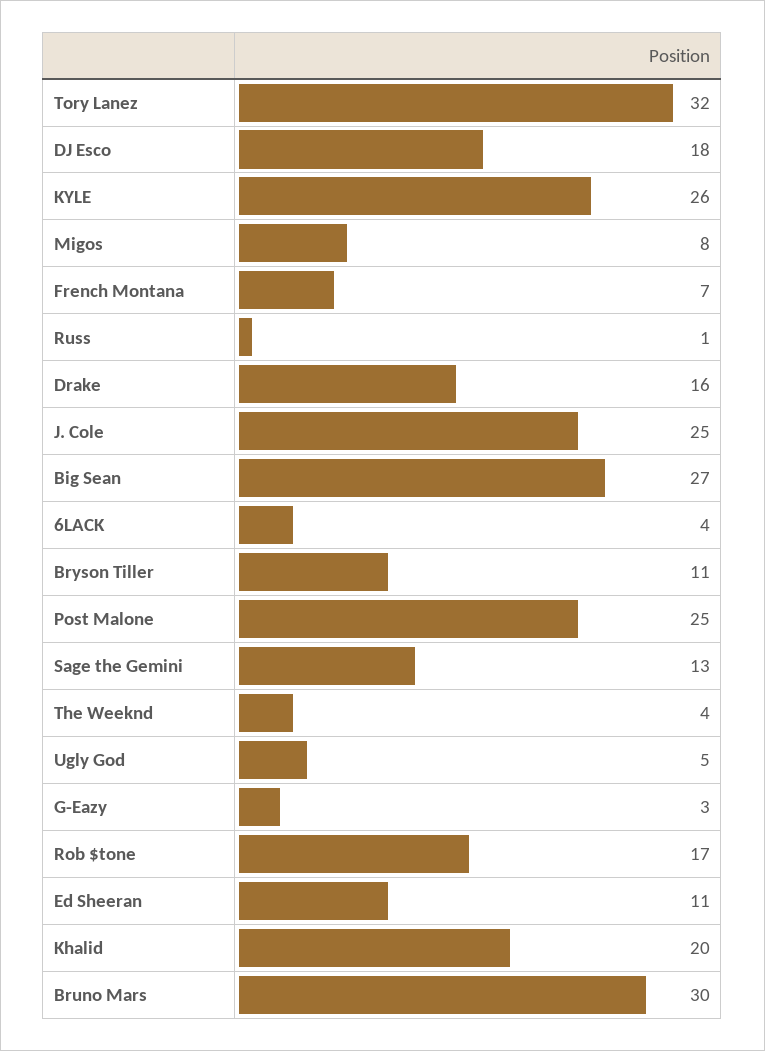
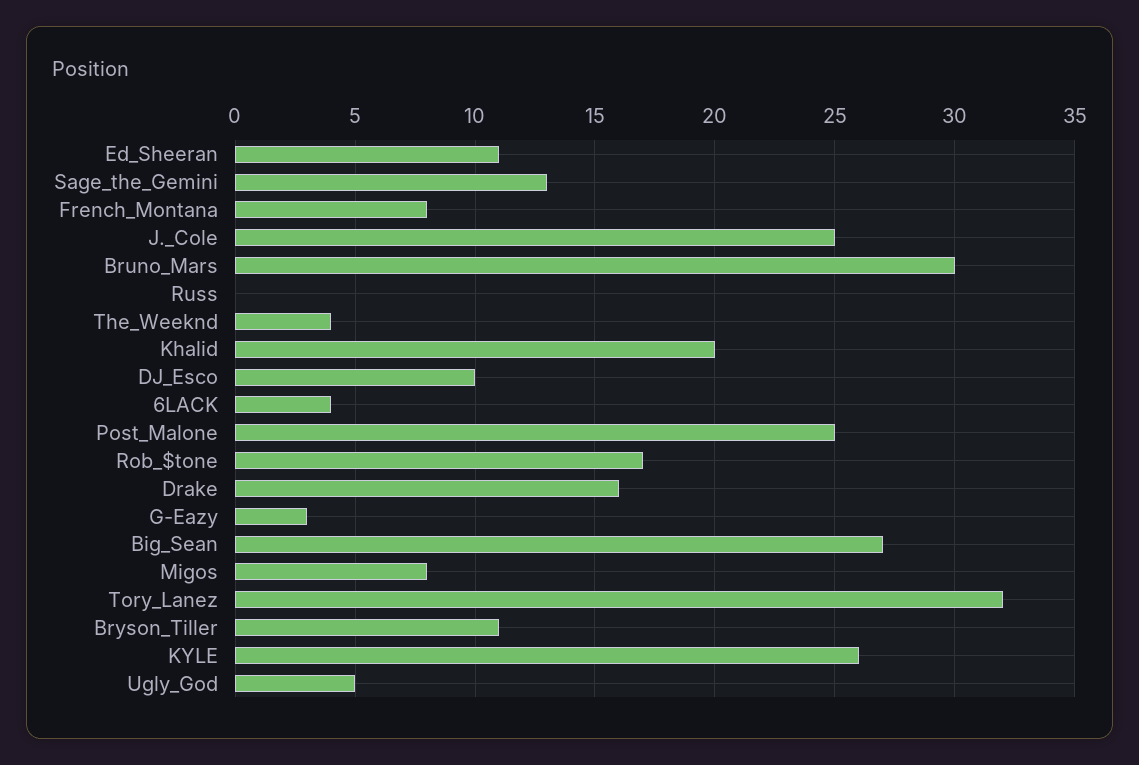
  {
    "Tory Lanez": 32,
-   "DJ Esco": 18,
+   "DJ Esco": 10,
    "KYLE": 26,
    "Migos": 8,
-   "French Montana": 7,
+   "French Montana": 8,
-   "Russ": 1,
+   "Russ": 0,
    "Drake": 16,
    "J. Cole": 25,
    "Big Sean": 27,
    "6LACK": 4,
    "Bryson Tiller": 11,
    "Post Malone": 25,
    "Sage the Gemini": 13,
    "The Weeknd": 4,
    "Ugly God": 5,
    "G-Eazy": 3,
    "Rob $tone": 17,
    "Ed Sheeran": 11,
    "Khalid": 20,
    "Bruno Mars": 30
  }

